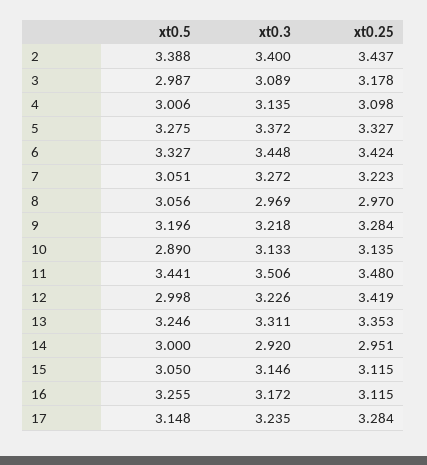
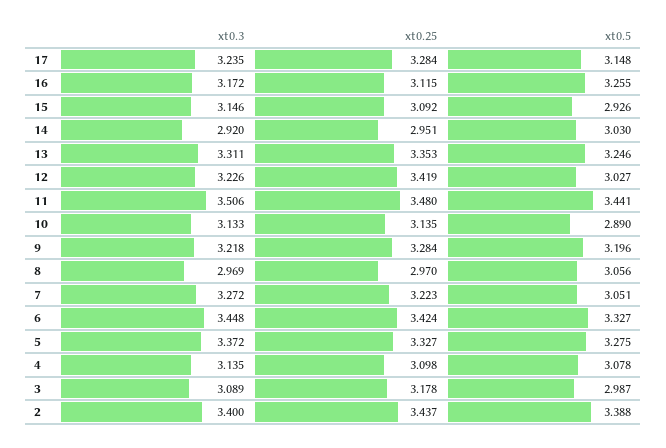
  {
    "xt0.5": {
      "2": 3.388,
      "3": 2.987,
-     "4": 3.006,
+     "4": 3.078,
      "5": 3.275,
      "6": 3.327,
      "7": 3.051,
      "8": 3.056,
      "9": 3.196,
      "10": 2.89,
      "11": 3.441,
-     "12": 2.998,
+     "12": 3.027,
      "13": 3.246,
-     "14": 3,
+     "14": 3.03,
-     "15": 3.05,
+     "15": 2.926,
      "16": 3.255,
      "17": 3.148
    },
    "xt0.3": {
      "2": 3.4,
      "3": 3.089,
      "4": 3.135,
      "5": 3.372,
      "6": 3.448,
      "7": 3.272,
      "8": 2.969,
      "9": 3.218,
      "10": 3.133,
      "11": 3.506,
      "12": 3.226,
      "13": 3.311,
      "14": 2.92,
      "15": 3.146,
      "16": 3.172,
      "17": 3.235
    },
    "xt0.25": {
      "2": 3.437,
      "3": 3.178,
      "4": 3.098,
      "5": 3.327,
      "6": 3.424,
      "7": 3.223,
      "8": 2.97,
      "9": 3.284,
      "10": 3.135,
      "11": 3.48,
      "12": 3.419,
      "13": 3.353,
      "14": 2.951,
-     "15": 3.115,
+     "15": 3.092,
      "16": 3.115,
      "17": 3.284
    }
  }

